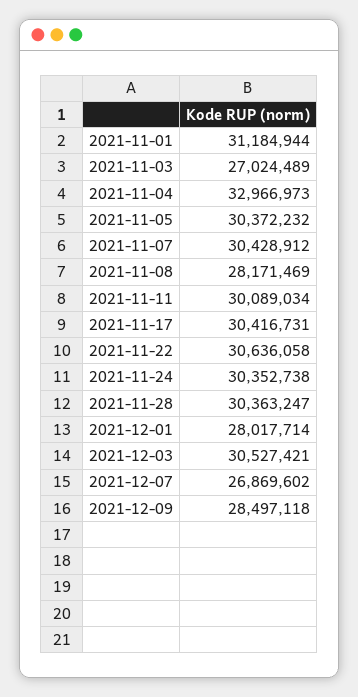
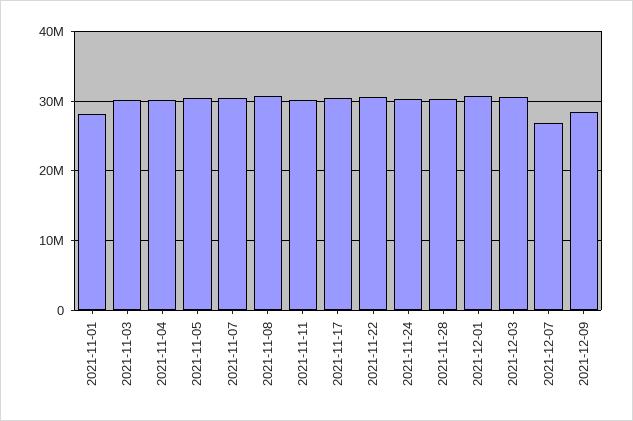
  {
-   "2021-11-01": 31184944,
+   "2021-11-01": 28000000,
-   "2021-11-03": 27024489,
+   "2021-11-03": 30000000,
-   "2021-11-04": 32966973,
+   "2021-11-04": 30000000,
    "2021-11-05": 30372232,
    "2021-11-07": 30428912,
-   "2021-11-08": 28171469,
+   "2021-11-08": 31000000,
    "2021-11-11": 30089034,
    "2021-11-17": 30416731,
    "2021-11-22": 30636058,
    "2021-11-24": 30352738,
    "2021-11-28": 30363247,
-   "2021-12-01": 28017714,
+   "2021-12-01": 31000000,
    "2021-12-03": 30527421,
    "2021-12-07": 26869602,
    "2021-12-09": 28497118
  }

